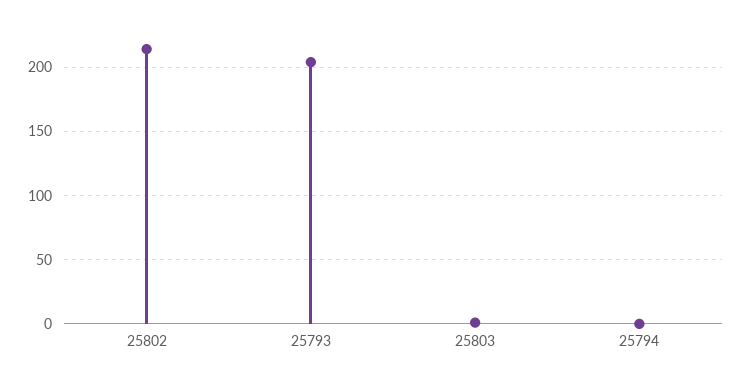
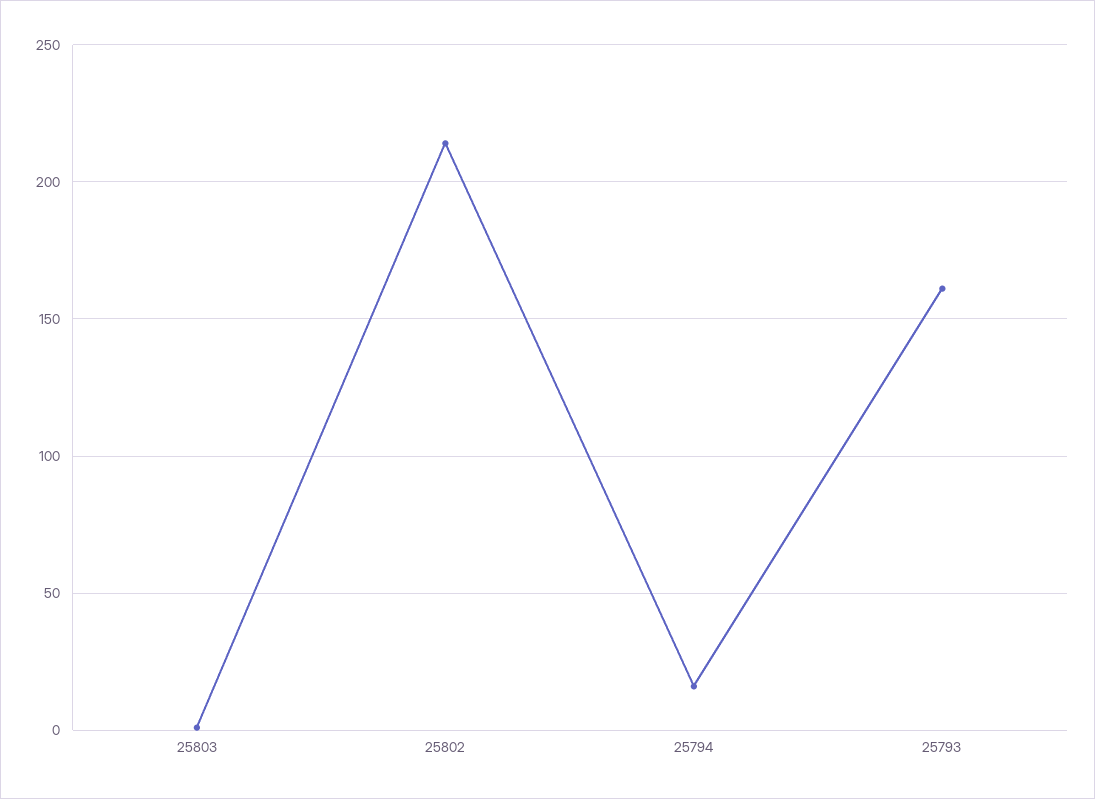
  {
    "25802": 215,
-   "25793": 205,
+   "25793": 160,
    "25803": 0,
-   "25794": 0
+   "25794": 15
  }

